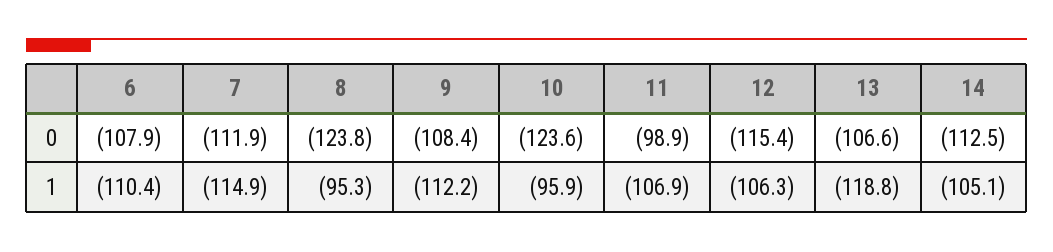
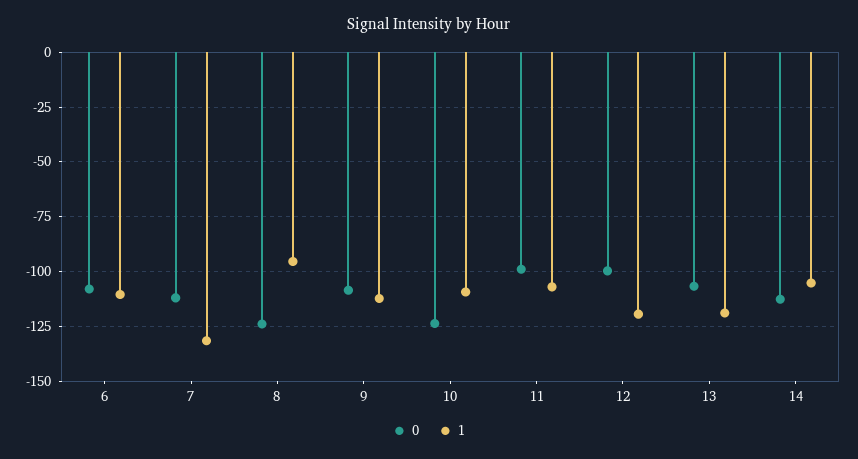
  {
    "0": {
      "6": -107.9,
      "7": -111.9,
      "8": -123.8,
      "9": -108.4,
      "10": -123.6,
      "11": -98.9,
-     "12": -115.4,
+     "12": -100,
      "13": -106.6,
      "14": -112.5
    },
    "1": {
      "6": -110.4,
-     "7": -114.9,
+     "7": -130,
      "8": -95.3,
      "9": -112.2,
-     "10": -95.9,
+     "10": -110,
      "11": -106.9,
-     "12": -106.3,
+     "12": -120,
      "13": -118.8,
      "14": -105.1
    }
  }

